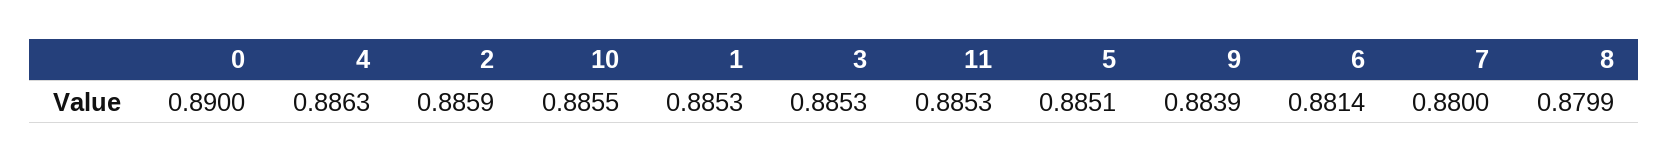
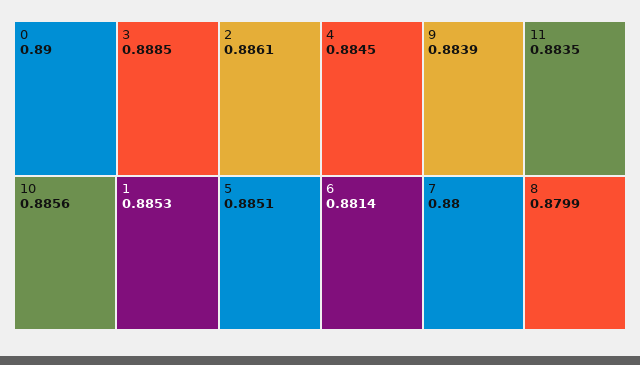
  {
    "0": 0.89,
-   "4": 0.8863,
+   "4": 0.8845,
-   "2": 0.8859,
+   "2": 0.8861,
-   "10": 0.8855,
+   "10": 0.8856,
    "1": 0.8853,
-   "3": 0.8853,
+   "3": 0.8885,
-   "11": 0.8853,
+   "11": 0.8835,
    "5": 0.8851,
    "9": 0.8839,
    "6": 0.8814,
    "7": 0.88,
    "8": 0.8799
  }

